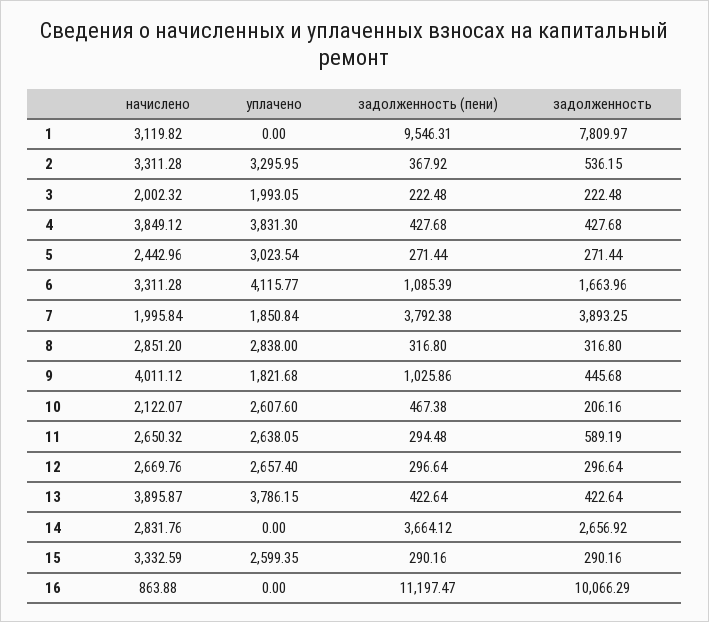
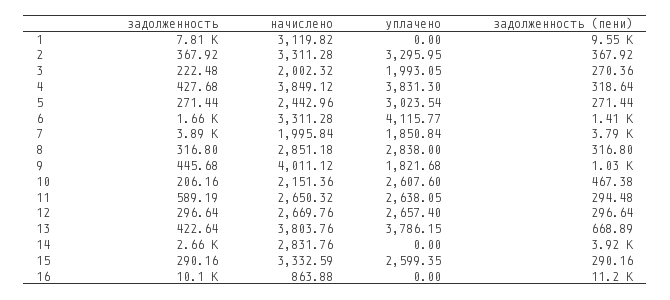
  {
    "начислено": {
      "1": 3119.82,
      "2": 3311.28,
      "3": 2002.32,
      "4": 3849.12,
      "5": 2442.96,
      "6": 3311.28,
      "7": 1995.84,
-     "8": 2851.2,
+     "8": 2851.18,
      "9": 4011.12,
-     "10": 2122.07,
+     "10": 2151.36,
      "11": 2650.32,
      "12": 2669.76,
-     "13": 3895.87,
+     "13": 3803.76,
      "14": 2831.76,
      "15": 3332.59,
      "16": 863.88
    },
    "уплачено": {
      "1": 0,
      "2": 3295.95,
      "3": 1993.05,
      "4": 3831.3,
      "5": 3023.54,
      "6": 4115.77,
      "7": 1850.84,
      "8": 2838,
      "9": 1821.68,
      "10": 2607.6,
      "11": 2638.05,
      "12": 2657.4,
      "13": 3786.15,
      "14": 0,
      "15": 2599.35,
      "16": 0
    },
    "задолженность (пени)": {
      "1": 9546.31,
      "2": 367.92,
-     "3": 222.48,
+     "3": 270.36,
-     "4": 427.68,
+     "4": 318.64,
      "5": 271.44,
-     "6": 1085.39,
+     "6": 1410,
      "7": 3792.38,
      "8": 316.8,
      "9": 1025.86,
      "10": 467.38,
      "11": 294.48,
      "12": 296.64,
-     "13": 422.64,
+     "13": 668.89,
-     "14": 3664.12,
+     "14": 3920,
      "15": 290.16,
      "16": 11197.47
    },
    "задолженность": {
      "1": 7809.97,
-     "2": 536.15,
+     "2": 367.92,
      "3": 222.48,
      "4": 427.68,
      "5": 271.44,
      "6": 1663.96,
      "7": 3893.25,
      "8": 316.8,
      "9": 445.68,
      "10": 206.16,
      "11": 589.19,
      "12": 296.64,
      "13": 422.64,
      "14": 2656.92,
      "15": 290.16,
      "16": 10066.29
    }
  }

